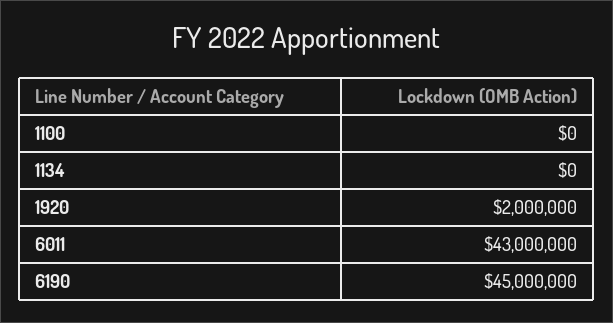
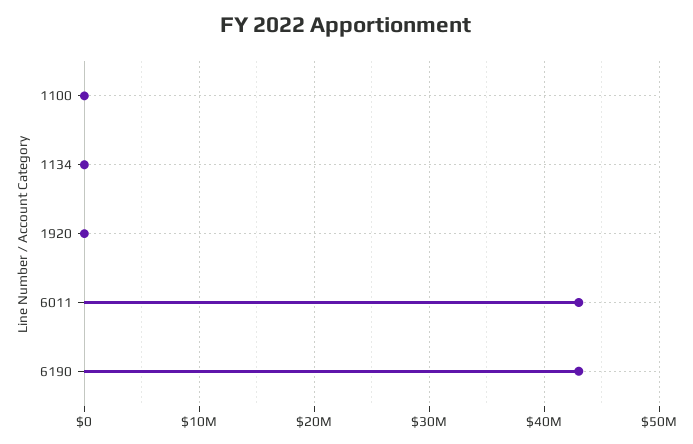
  {
    "1100": 0,
    "1134": 0,
-   "1920": 2000000,
+   "1920": 0,
    "6011": 43000000,
-   "6190": 45000000
+   "6190": 43000000
  }

